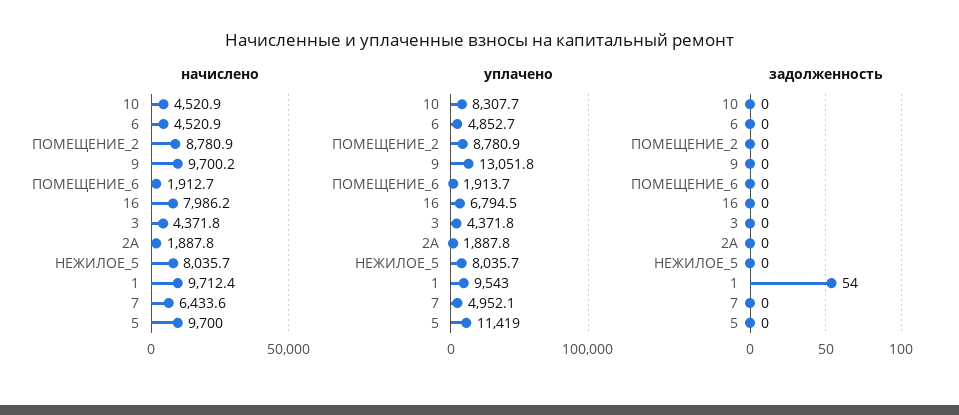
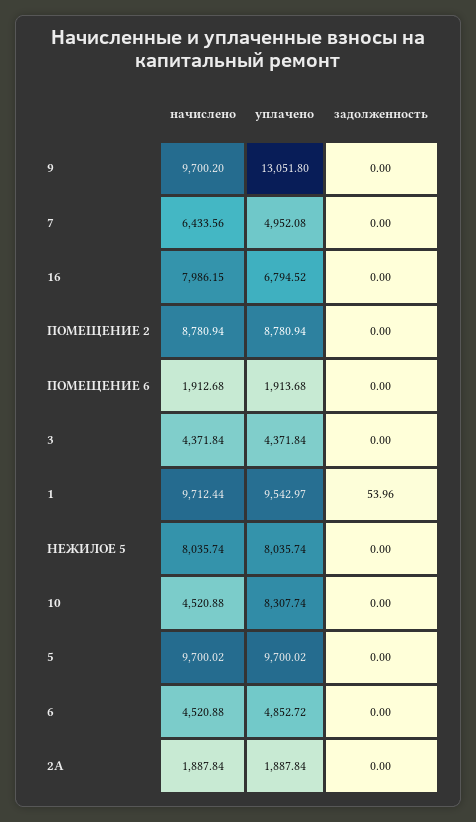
  {
    "начислено": {
      "10": 4520.88,
      "6": 4520.88,
      "ПОМЕЩЕНИЕ_2": 8780.94,
      "9": 9700.2,
      "ПОМЕЩЕНИЕ_6": 1912.68,
      "16": 7986.15,
      "3": 4371.84,
      "2А": 1887.84,
      "НЕЖИЛОЕ_5": 8035.74,
      "1": 9712.44,
      "7": 6433.56,
      "5": 9700.02
    },
    "уплачено": {
      "10": 8307.74,
      "6": 4852.72,
      "ПОМЕЩЕНИЕ_2": 8780.94,
      "9": 13051.8,
      "ПОМЕЩЕНИЕ_6": 1913.68,
      "16": 6794.52,
      "3": 4371.84,
      "2А": 1887.84,
      "НЕЖИЛОЕ_5": 8035.74,
      "1": 9542.97,
      "7": 4952.08,
-     "5": 11419
+     "5": 9700.02
    },
    "задолженность": {
      "10": 0,
      "6": 0,
      "ПОМЕЩЕНИЕ_2": 0,
      "9": 0,
      "ПОМЕЩЕНИЕ_6": 0,
      "16": 0,
      "3": 0,
      "2А": 0,
      "НЕЖИЛОЕ_5": 0,
      "1": 53.96,
      "7": 0,
      "5": 0
    }
  }

